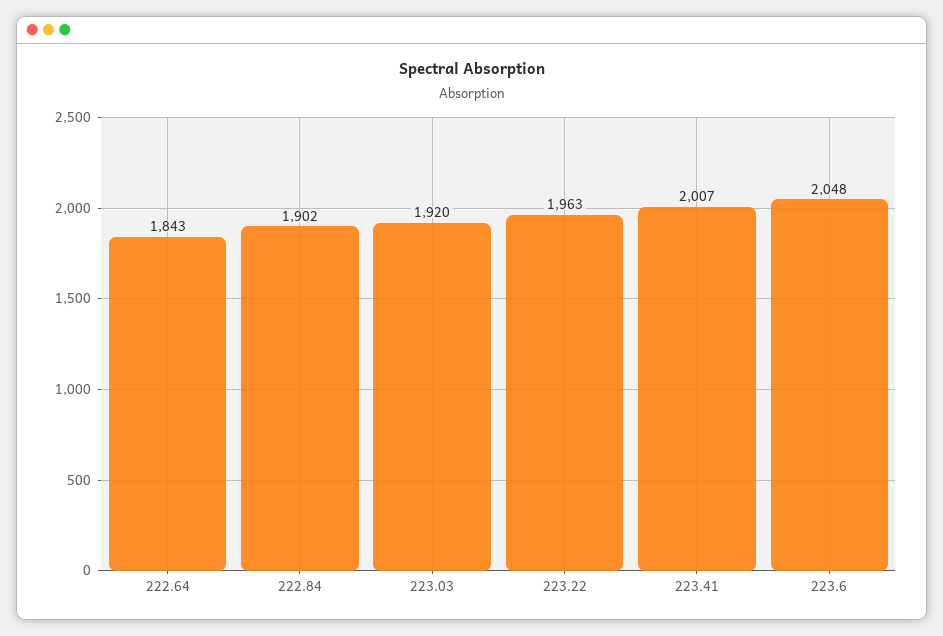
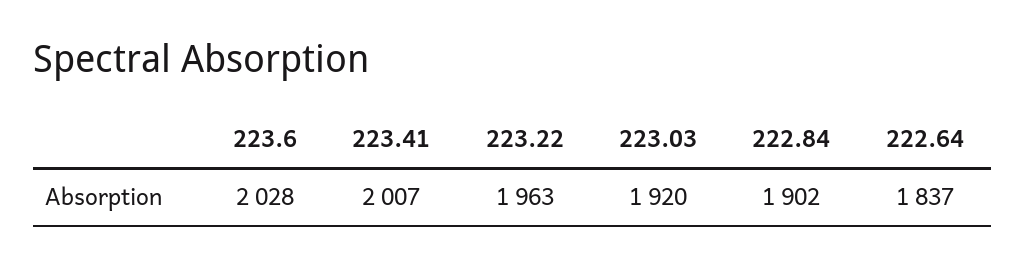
  {
-   "222.64": 1843,
+   "222.64": 1837,
    "222.84": 1902,
    "223.03": 1920,
    "223.22": 1963,
    "223.41": 2007,
-   "223.6": 2048
+   "223.6": 2028
  }

